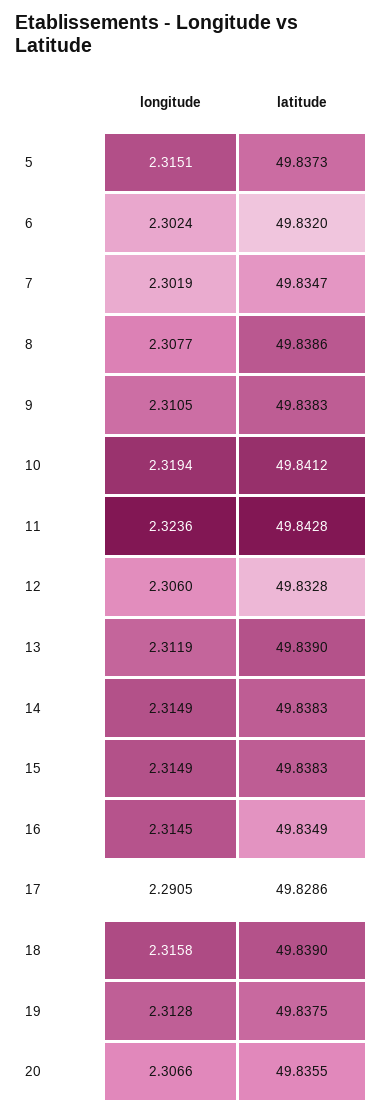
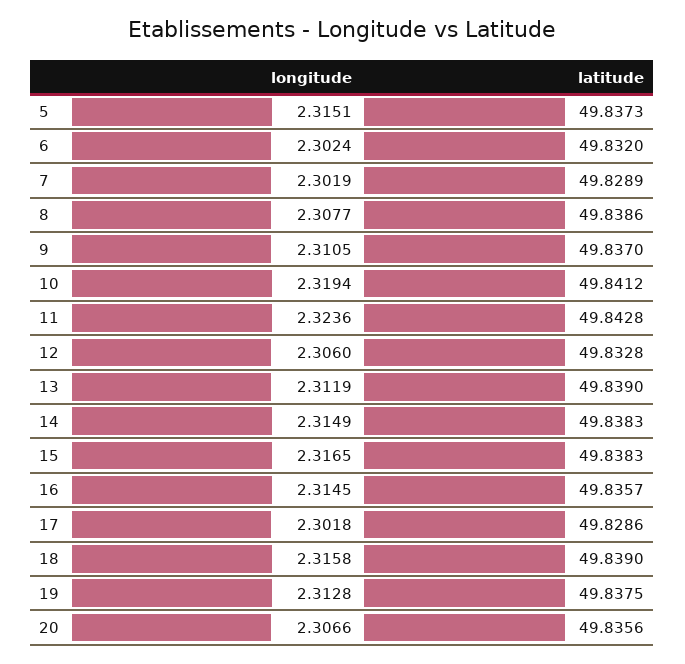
  {
    "longitude": {
      "5": 2.3151,
      "6": 2.3024,
      "7": 2.3019,
      "8": 2.3077,
      "9": 2.3105,
      "10": 2.3194,
      "11": 2.3236,
      "12": 2.306,
      "13": 2.3119,
      "14": 2.3149,
-     "15": 2.3149,
+     "15": 2.3165,
      "16": 2.3145,
-     "17": 2.2905,
+     "17": 2.3018,
      "18": 2.3158,
      "19": 2.3128,
      "20": 2.3066
    },
    "latitude": {
      "5": 49.8373,
      "6": 49.832,
-     "7": 49.8347,
+     "7": 49.8289,
      "8": 49.8386,
-     "9": 49.8383,
+     "9": 49.837,
      "10": 49.8412,
      "11": 49.8428,
      "12": 49.8328,
      "13": 49.839,
      "14": 49.8383,
      "15": 49.8383,
-     "16": 49.8349,
+     "16": 49.8357,
      "17": 49.8286,
      "18": 49.839,
      "19": 49.8375,
-     "20": 49.8355
+     "20": 49.8356
    }
  }

